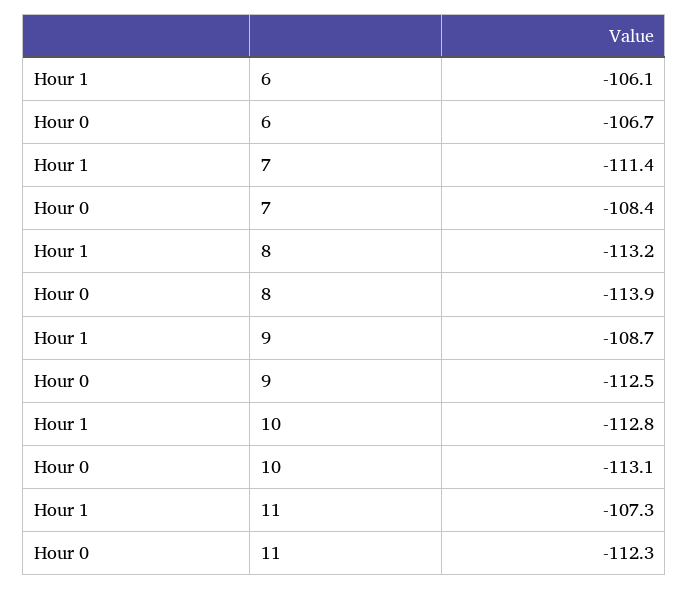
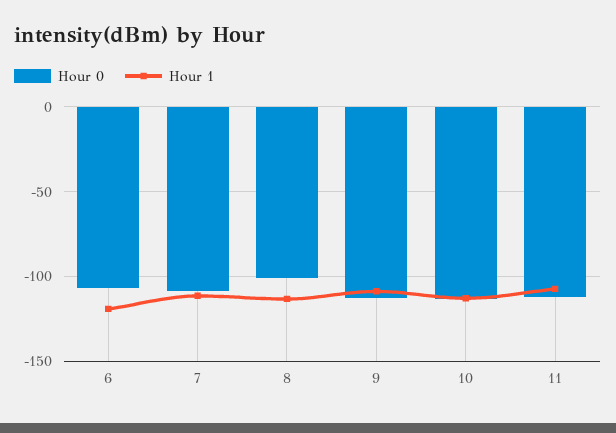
  {
    "Hour 1": {
-     "6": -106.1,
+     "6": -120,
      "7": -111.4,
      "8": -113.2,
      "9": -108.7,
      "10": -112.8,
      "11": -107.3
    },
    "Hour 0": {
      "6": -106.7,
      "7": -108.4,
-     "8": -113.9,
+     "8": -100,
      "9": -112.5,
      "10": -113.1,
      "11": -112.3
    }
  }

